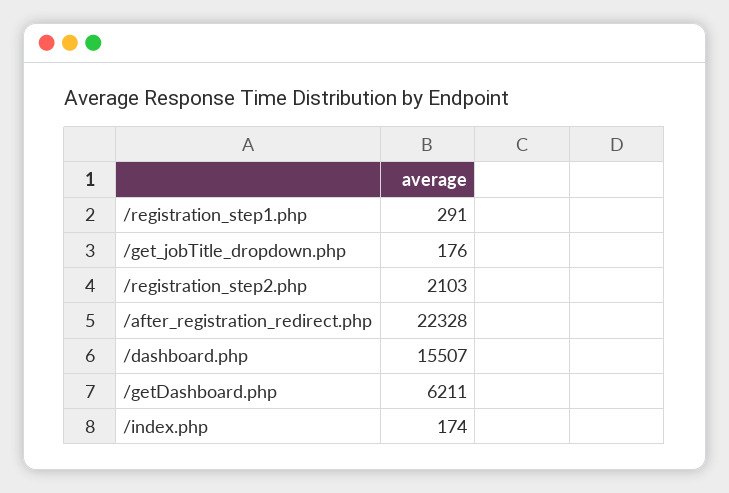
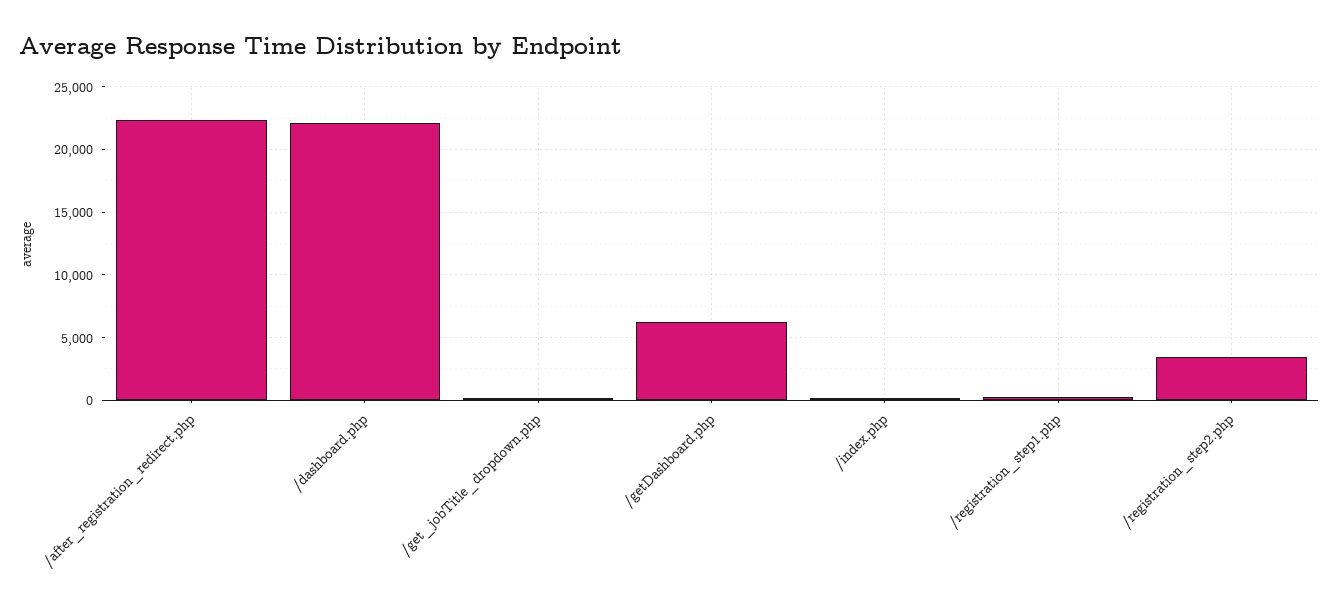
  {
    "/registration_step1.php": 291,
    "/get_jobTitle_dropdown.php": 176,
-   "/registration_step2.php": 2103,
+   "/registration_step2.php": 3500,
    "/after_registration_redirect.php": 22328,
-   "/dashboard.php": 15507,
+   "/dashboard.php": 22000,
    "/getDashboard.php": 6211,
    "/index.php": 174
  }

